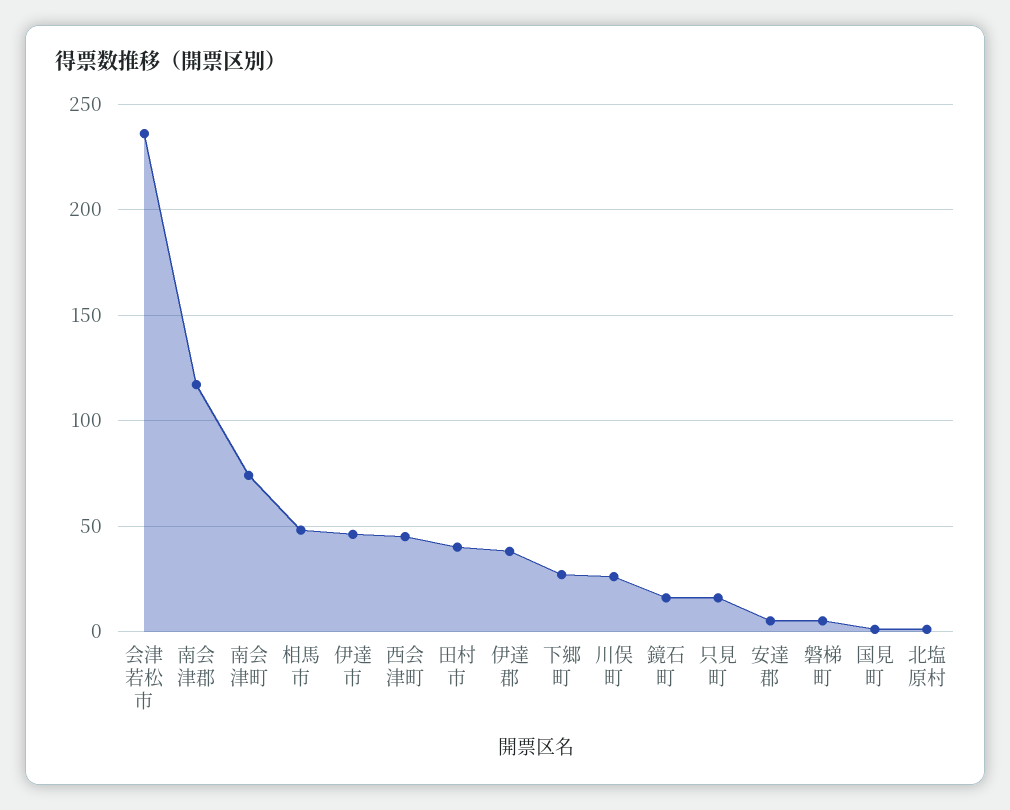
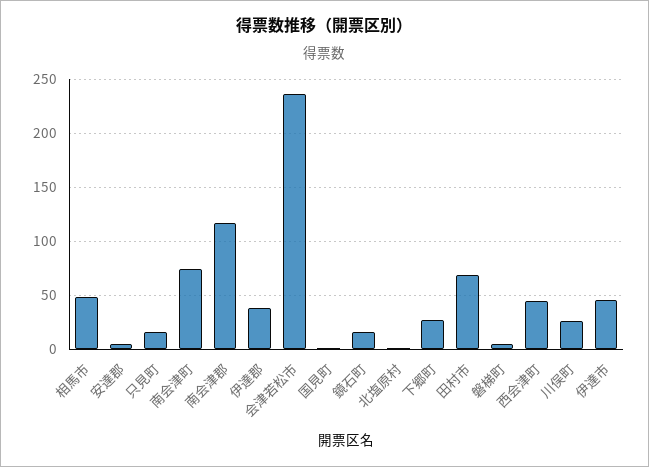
  {
    "会津若松市": 235,
    "南会津郡": 115,
    "南会津町": 75,
    "相馬市": 50,
    "伊達市": 45,
    "西会津町": 45,
-   "田村市": 40,
+   "田村市": 70,
    "伊達郡": 40,
    "下郷町": 25,
    "川俣町": 25,
    "鏡石町": 15,
    "只見町": 15,
    "安達郡": 5,
    "磐梯町": 5,
    "国見町": 0,
    "北塩原村": 0
  }

